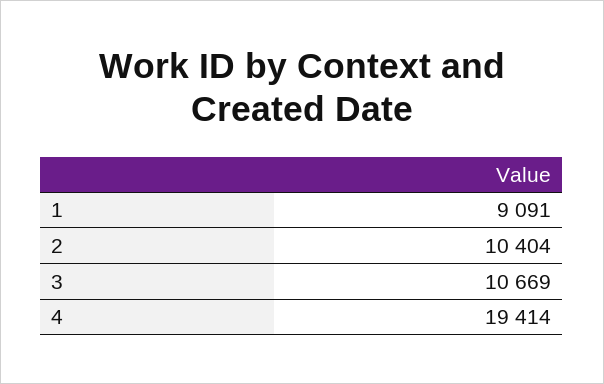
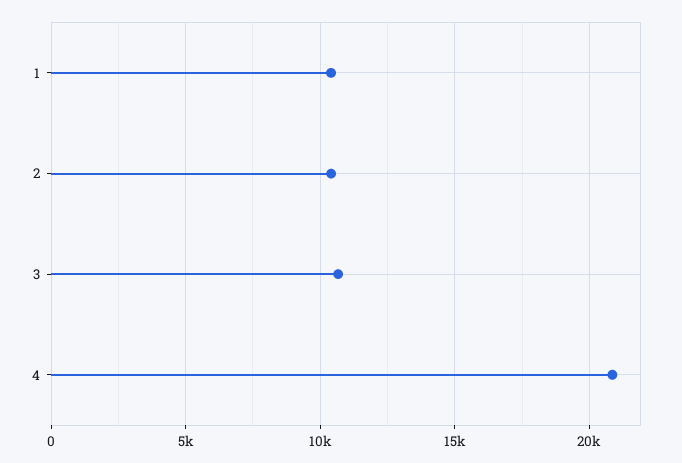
  {
-   "1": 9091,
+   "1": 10500,
    "2": 10404,
    "3": 10669,
-   "4": 19414
+   "4": 21000
  }

